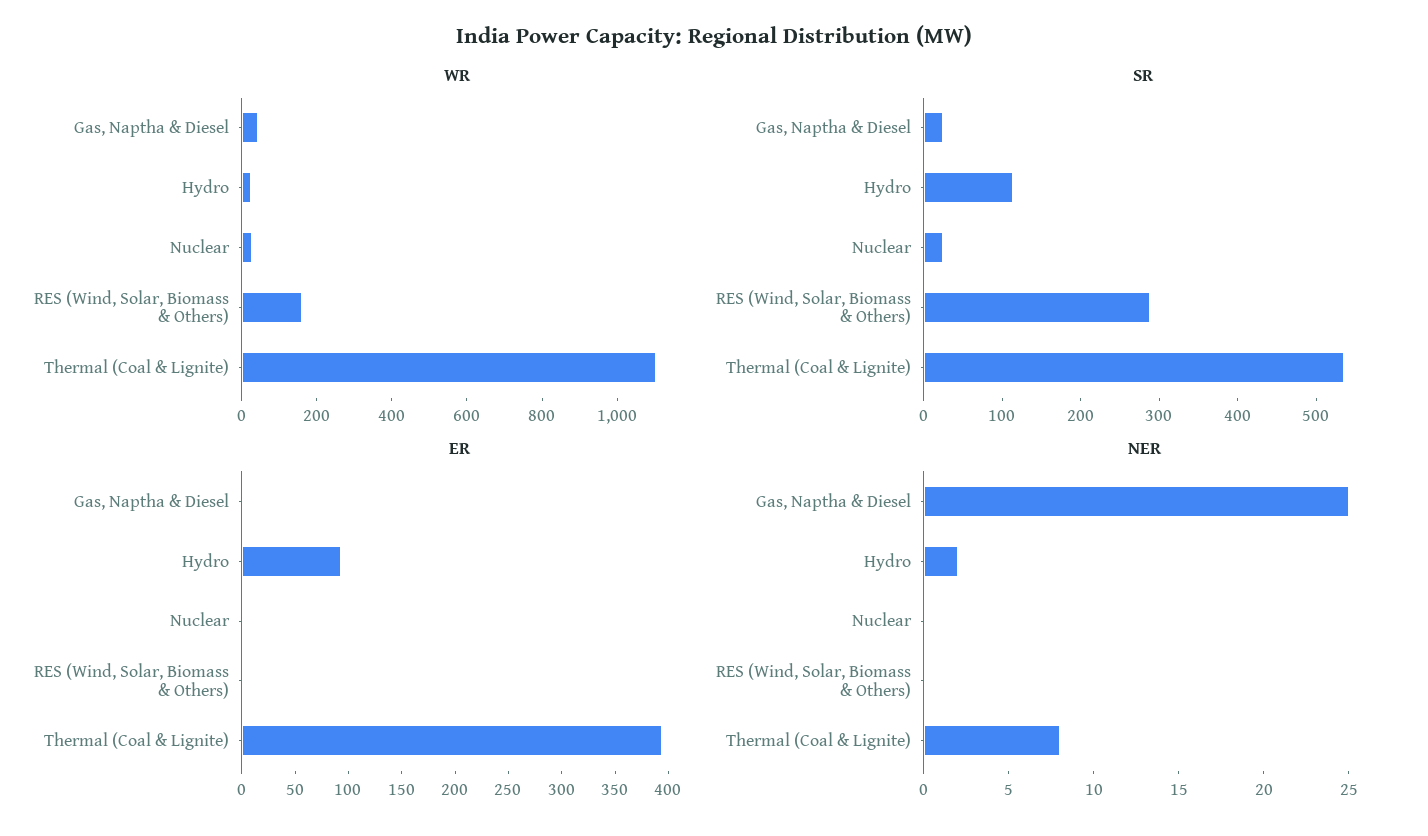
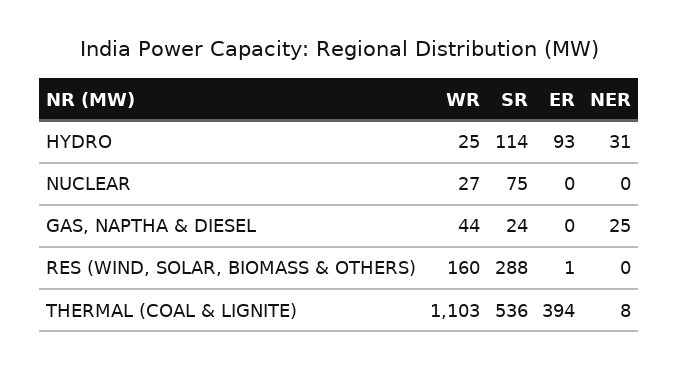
  {
    "WR": {
      "Gas, Naptha & Diesel": 44,
      "Hydro": 25,
      "Nuclear": 27,
      "RES (Wind, Solar, Biomass & Others)": 160,
      "Thermal (Coal & Lignite)": 1103
    },
    "SR": {
      "Gas, Naptha & Diesel": 24,
      "Hydro": 114,
-     "Nuclear": 20,
+     "Nuclear": 75,
      "RES (Wind, Solar, Biomass & Others)": 288,
      "Thermal (Coal & Lignite)": 536
    },
    "ER": {
      "Gas, Naptha & Diesel": 0,
      "Hydro": 93,
      "Nuclear": 0,
      "RES (Wind, Solar, Biomass & Others)": 1,
      "Thermal (Coal & Lignite)": 394
    },
    "NER": {
      "Gas, Naptha & Diesel": 25,
-     "Hydro": 2,
+     "Hydro": 31,
      "Nuclear": 0,
      "RES (Wind, Solar, Biomass & Others)": 0,
      "Thermal (Coal & Lignite)": 8
    }
  }

